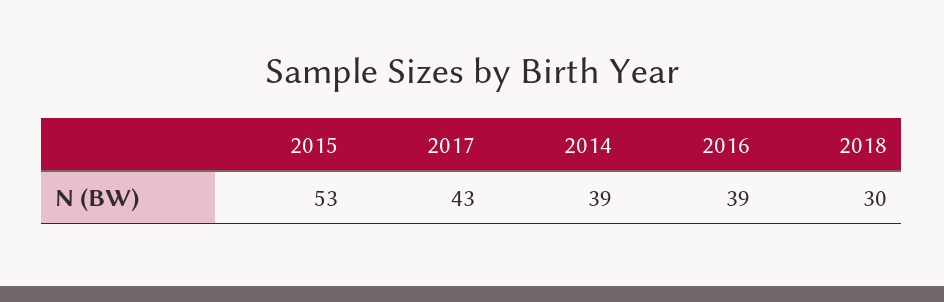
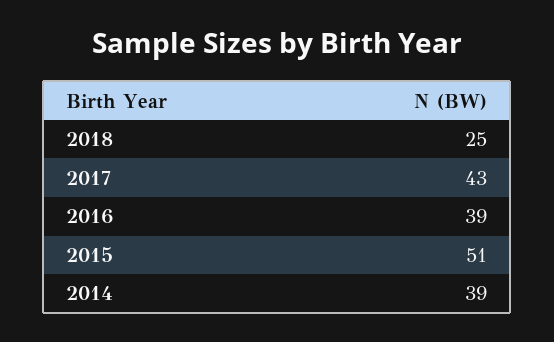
  {
-   "2015": 53,
+   "2015": 51,
    "2017": 43,
    "2014": 39,
    "2016": 39,
-   "2018": 30
+   "2018": 25
  }

